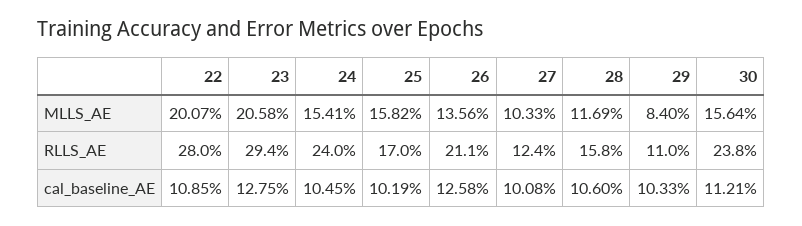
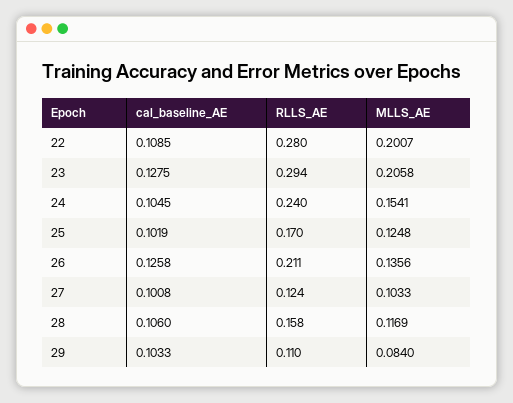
  {
    "22": {
      "MLLS_AE": 0.2007,
      "RLLS_AE": 0.28,
      "cal_baseline_AE": 0.1085
    },
    "23": {
      "MLLS_AE": 0.2058,
      "RLLS_AE": 0.294,
      "cal_baseline_AE": 0.1275
    },
    "24": {
      "MLLS_AE": 0.1541,
      "RLLS_AE": 0.24,
      "cal_baseline_AE": 0.1045
    },
    "25": {
-     "MLLS_AE": 0.1582,
+     "MLLS_AE": 0.1248,
      "RLLS_AE": 0.17,
      "cal_baseline_AE": 0.1019
    },
    "26": {
      "MLLS_AE": 0.1356,
      "RLLS_AE": 0.211,
      "cal_baseline_AE": 0.1258
    },
    "27": {
      "MLLS_AE": 0.1033,
      "RLLS_AE": 0.124,
      "cal_baseline_AE": 0.1008
    },
    "28": {
      "MLLS_AE": 0.1169,
      "RLLS_AE": 0.158,
      "cal_baseline_AE": 0.106
    },
    "29": {
      "MLLS_AE": 0.084,
      "RLLS_AE": 0.11,
      "cal_baseline_AE": 0.1033
-   },
+   }
-   "30": {
-     "MLLS_AE": 0.1564,
-     "RLLS_AE": 0.238,
-     "cal_baseline_AE": 0.1121
-   }
  }

